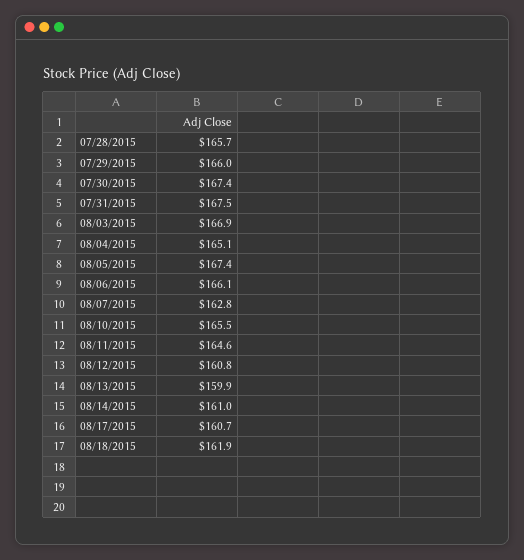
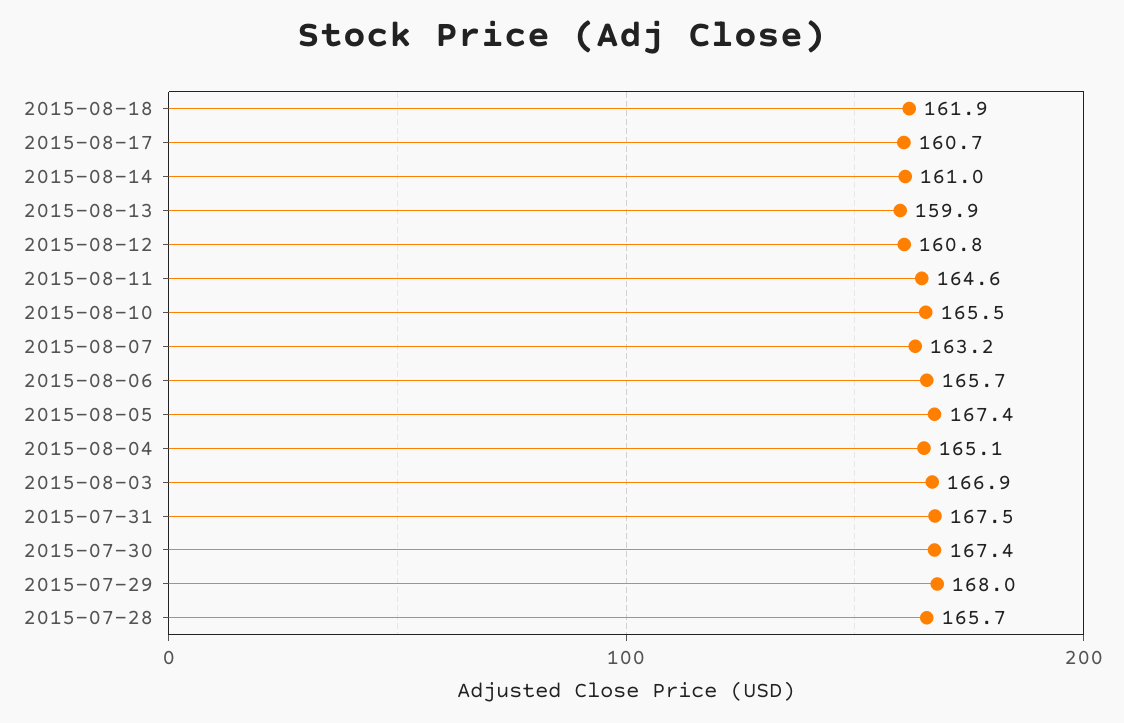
  {
    "07/28/2015": 165.7,
-   "07/29/2015": 166,
+   "07/29/2015": 168,
    "07/30/2015": 167.4,
    "07/31/2015": 167.5,
    "08/03/2015": 166.9,
    "08/04/2015": 165.1,
    "08/05/2015": 167.4,
-   "08/06/2015": 166.1,
+   "08/06/2015": 165.7,
-   "08/07/2015": 162.8,
+   "08/07/2015": 163.2,
    "08/10/2015": 165.5,
    "08/11/2015": 164.6,
    "08/12/2015": 160.8,
    "08/13/2015": 159.9,
    "08/14/2015": 161,
    "08/17/2015": 160.7,
    "08/18/2015": 161.9
  }

